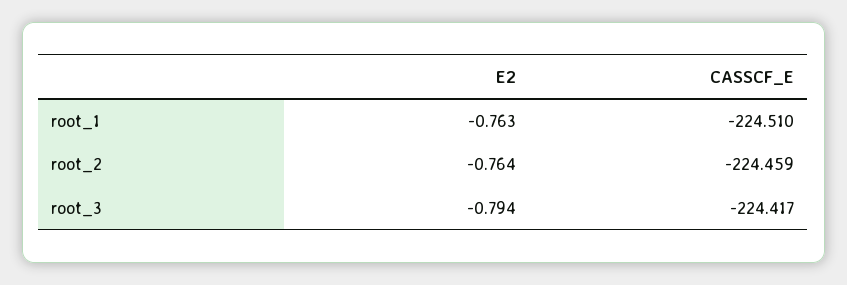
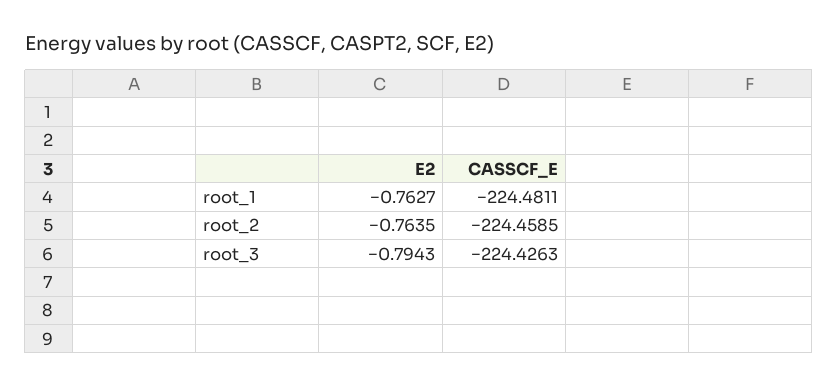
  {
    "E2": {
      "root_1": -0.7627,
      "root_2": -0.7635,
      "root_3": -0.7943
    },
    "CASSCF_E": {
-     "root_1": -224.51,
+     "root_1": -224.4811,
      "root_2": -224.4585,
-     "root_3": -224.417
+     "root_3": -224.4263
    }
  }

